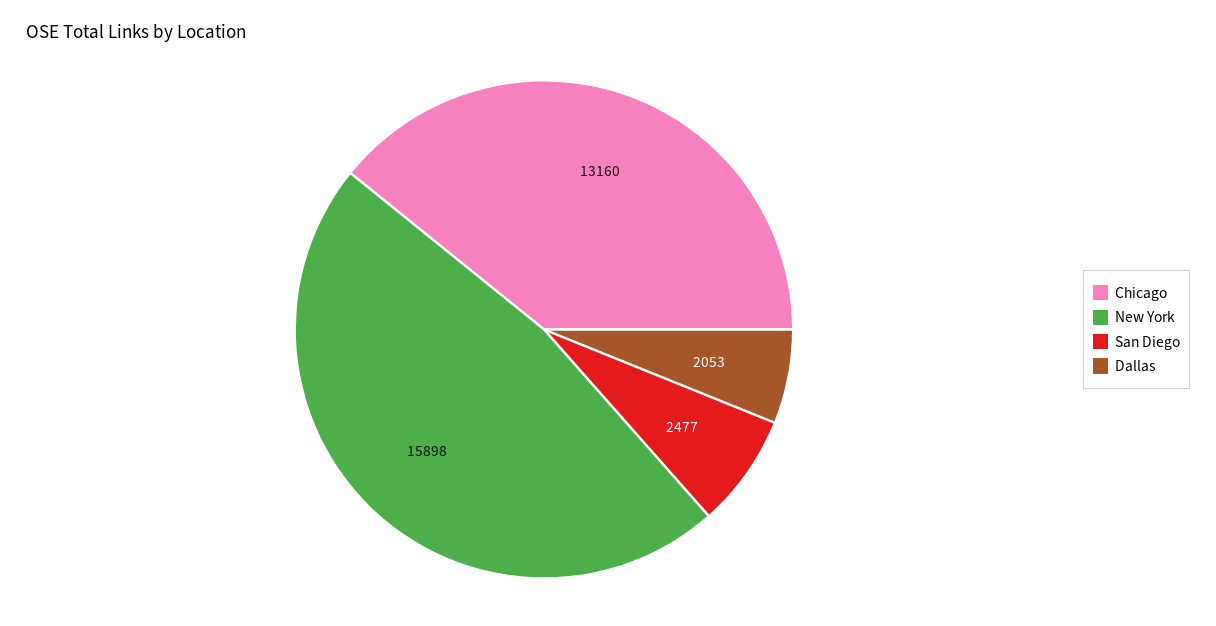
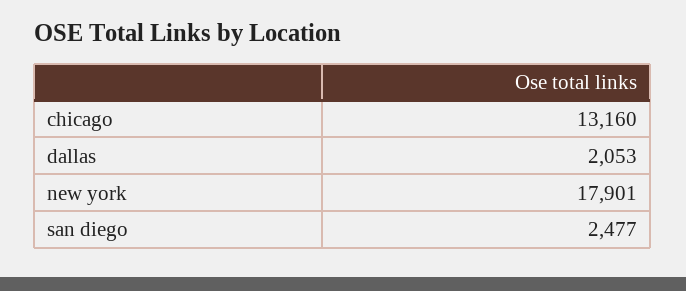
  {
    "Chicago": 13160,
-   "New York": 15898,
+   "New York": 17901,
    "San Diego": 2477,
    "Dallas": 2053
  }

